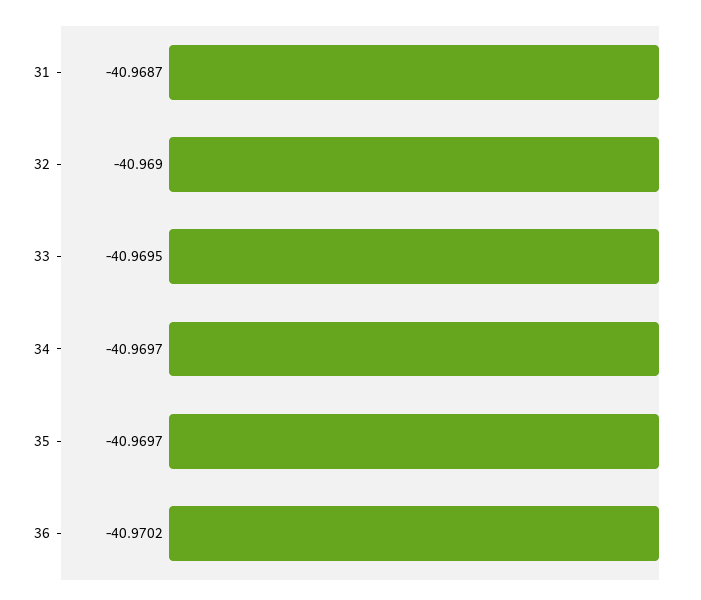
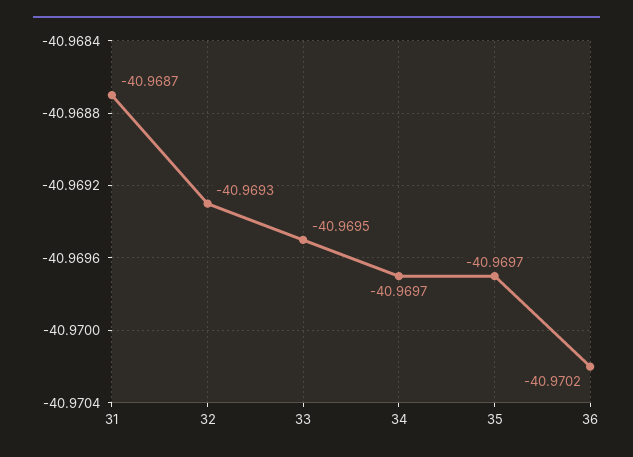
  {
    "31": -40.9687,
-   "32": -40.969,
+   "32": -40.9693,
    "33": -40.9695,
    "34": -40.9697,
    "35": -40.9697,
    "36": -40.9702
  }

